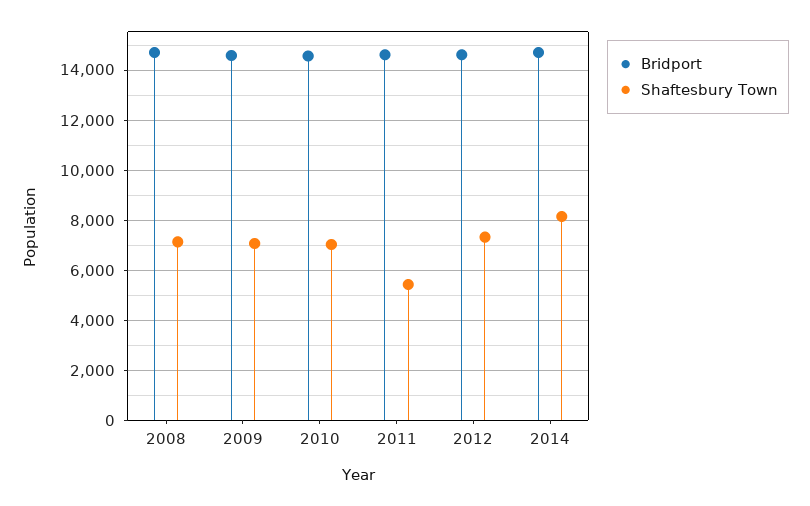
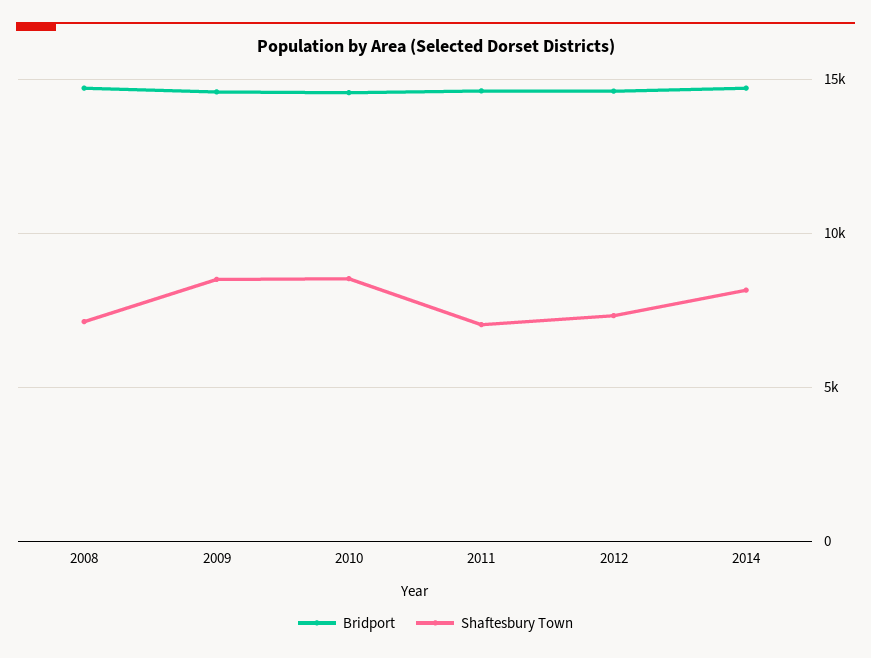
  {
    "Bridport": {
      "2008": 14750,
      "2009": 14500,
      "2010": 14500,
      "2011": 14500,
      "2012": 14500,
      "2014": 14750
    },
    "Shaftesbury Town": {
      "2008": 7250,
-     "2009": 7000,
+     "2009": 8500,
-     "2010": 7000,
+     "2010": 8500,
-     "2011": 5500,
+     "2011": 7000,
      "2012": 7250,
      "2014": 8250
    }
  }

